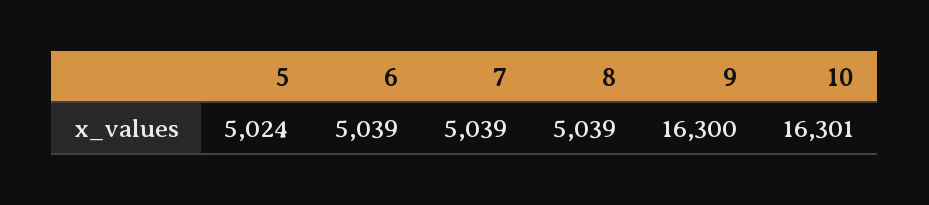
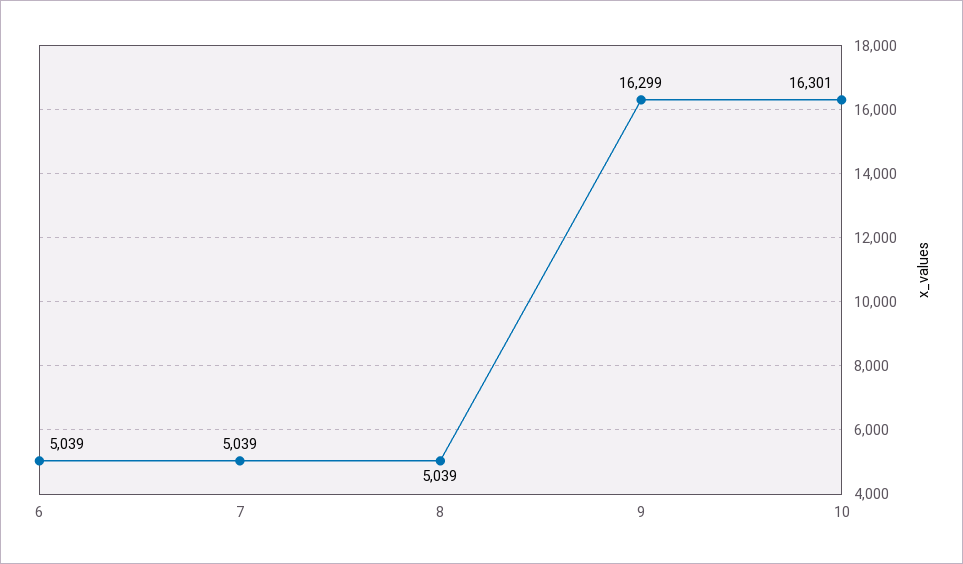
  {
-   "5": 5024,
    "6": 5039,
    "7": 5039,
    "8": 5039,
-   "9": 16300,
+   "9": 16299,
    "10": 16301
  }

